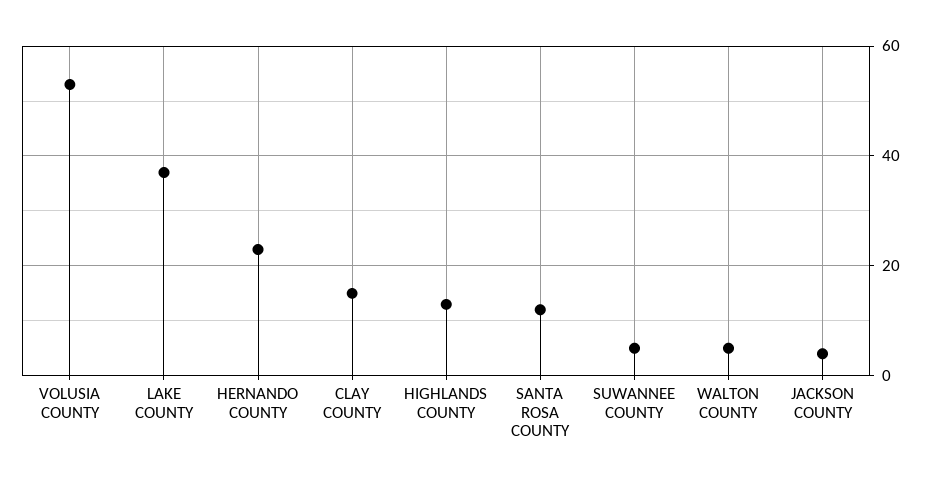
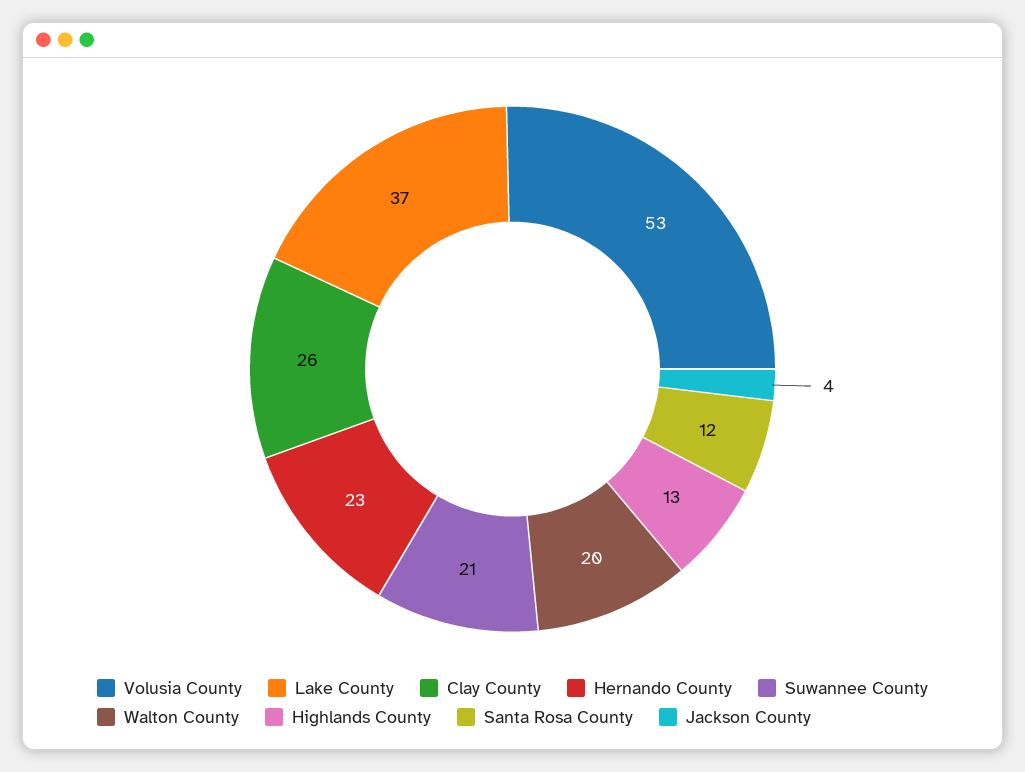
  {
    "VOLUSIA COUNTY": 53,
    "LAKE COUNTY": 37,
    "HERNANDO COUNTY": 23,
-   "CLAY COUNTY": 15,
+   "CLAY COUNTY": 26,
    "HIGHLANDS COUNTY": 13,
    "SANTA ROSA COUNTY": 12,
-   "SUWANNEE COUNTY": 5,
+   "SUWANNEE COUNTY": 21,
-   "WALTON COUNTY": 5,
+   "WALTON COUNTY": 20,
    "JACKSON COUNTY": 4
  }

